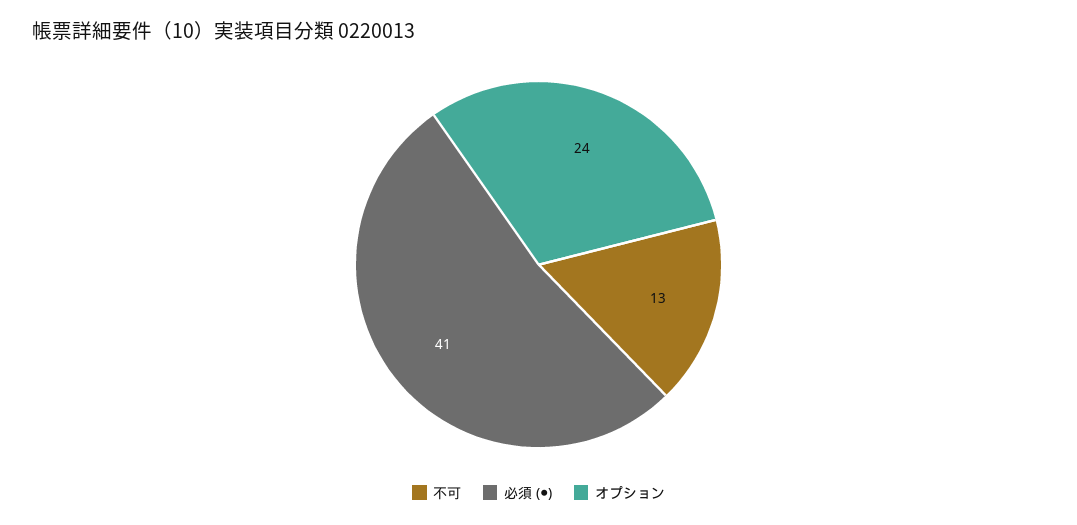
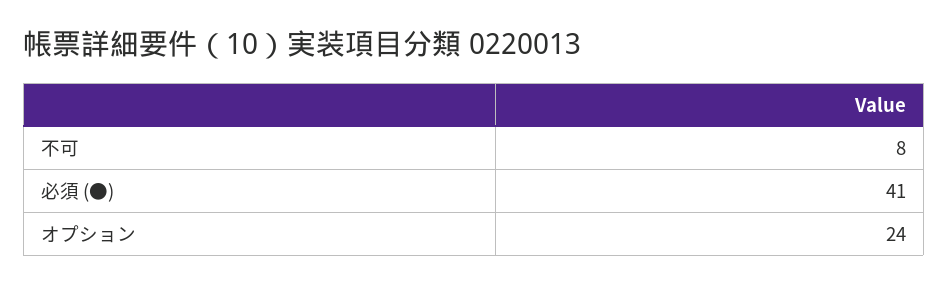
  {
-   "不可": 13,
+   "不可": 8,
    "必須 (●)": 41,
    "オプション": 24
  }

